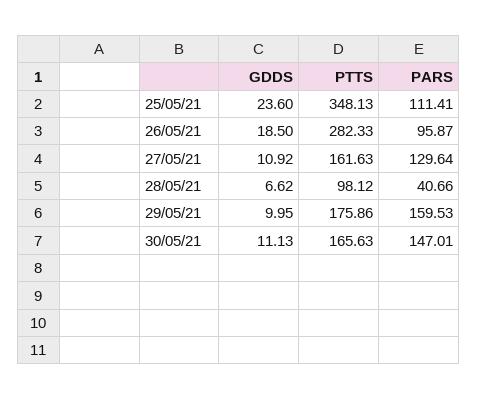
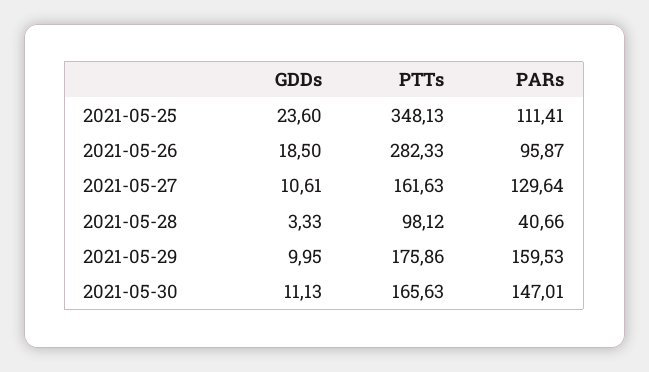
  {
    "GDDS": {
      "25/05/21": 23.6,
      "26/05/21": 18.5,
-     "27/05/21": 10.92,
+     "27/05/21": 10.61,
-     "28/05/21": 6.62,
+     "28/05/21": 3.33,
      "29/05/21": 9.95,
      "30/05/21": 11.13
    },
    "PTTS": {
      "25/05/21": 348.13,
      "26/05/21": 282.33,
      "27/05/21": 161.63,
      "28/05/21": 98.12,
      "29/05/21": 175.86,
      "30/05/21": 165.63
    },
    "PARS": {
      "25/05/21": 111.41,
      "26/05/21": 95.87,
      "27/05/21": 129.64,
      "28/05/21": 40.66,
      "29/05/21": 159.53,
      "30/05/21": 147.01
    }
  }

